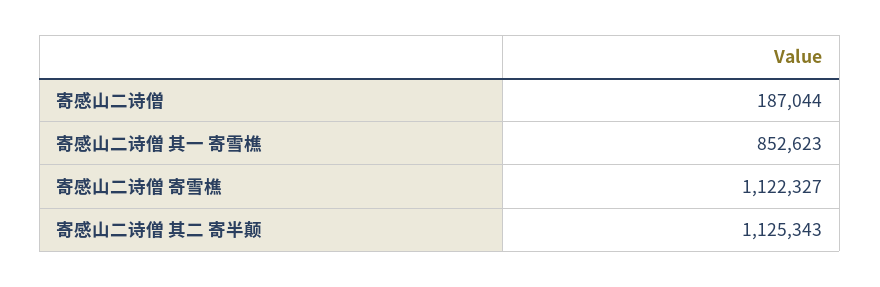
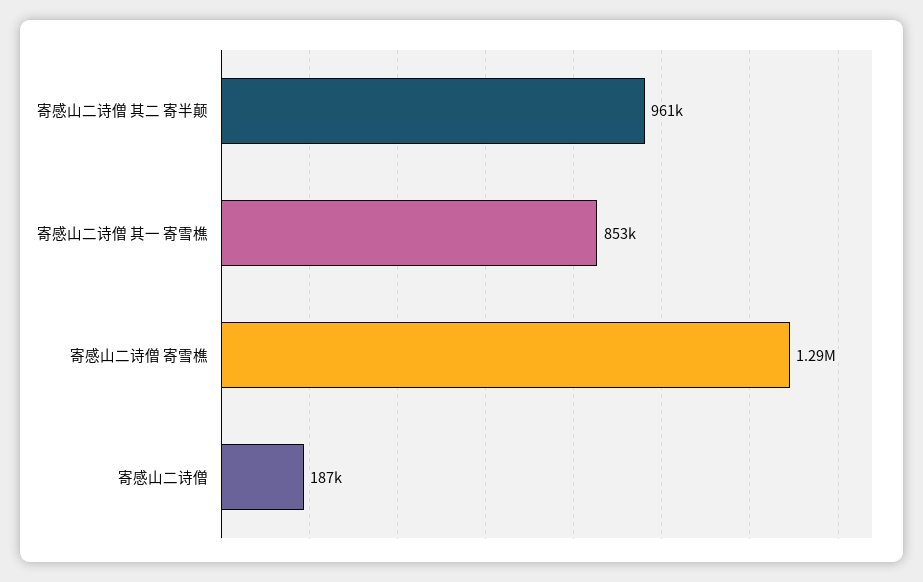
  {
    "寄感山二诗僧": 187044,
    "寄感山二诗僧 其一 寄雪樵": 852623,
-   "寄感山二诗僧 寄雪樵": 1122327,
+   "寄感山二诗僧 寄雪樵": 1290000,
-   "寄感山二诗僧 其二 寄半颠": 1125343
+   "寄感山二诗僧 其二 寄半颠": 961000
  }

